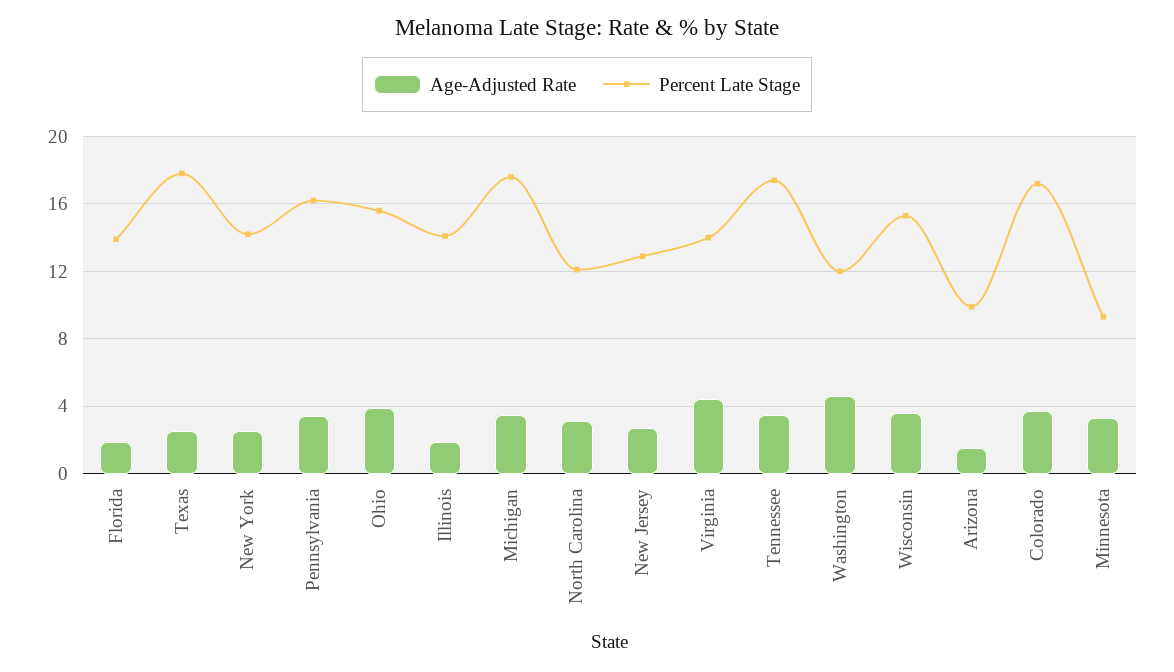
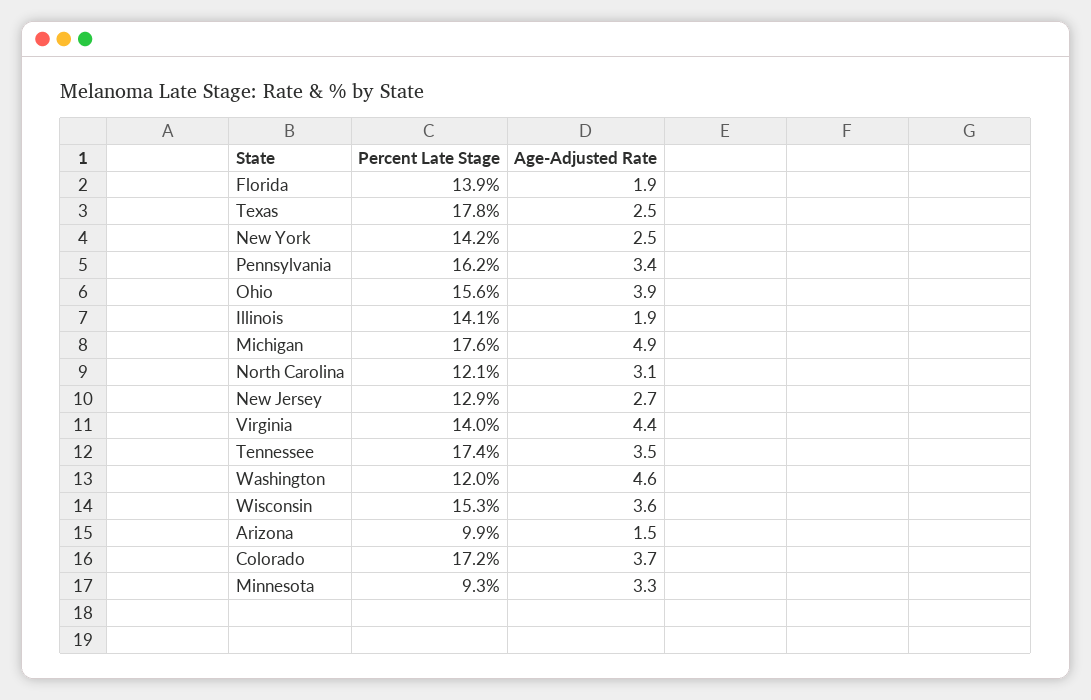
  {
    "Age-Adjusted Rate": {
      "Florida": 1.9,
      "Texas": 2.5,
      "New York": 2.5,
      "Pennsylvania": 3.4,
      "Ohio": 3.9,
      "Illinois": 1.9,
-     "Michigan": 3.5,
+     "Michigan": 4.9,
      "North Carolina": 3.1,
      "New Jersey": 2.7,
      "Virginia": 4.4,
      "Tennessee": 3.5,
      "Washington": 4.6,
      "Wisconsin": 3.6,
      "Arizona": 1.5,
      "Colorado": 3.7,
      "Minnesota": 3.3
    },
    "Percent Late Stage": {
      "Florida": 13.9,
      "Texas": 17.8,
      "New York": 14.2,
      "Pennsylvania": 16.2,
      "Ohio": 15.6,
      "Illinois": 14.1,
      "Michigan": 17.6,
      "North Carolina": 12.1,
      "New Jersey": 12.9,
      "Virginia": 14,
      "Tennessee": 17.4,
      "Washington": 12,
      "Wisconsin": 15.3,
      "Arizona": 9.9,
      "Colorado": 17.2,
      "Minnesota": 9.3
    }
  }

